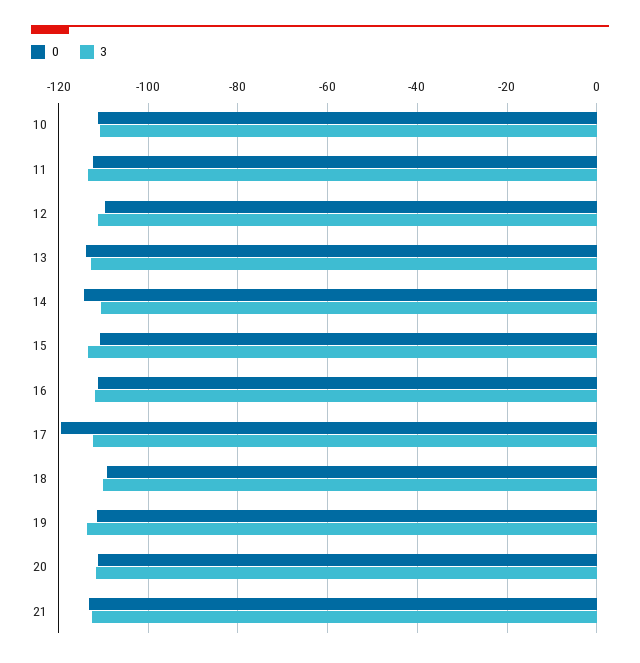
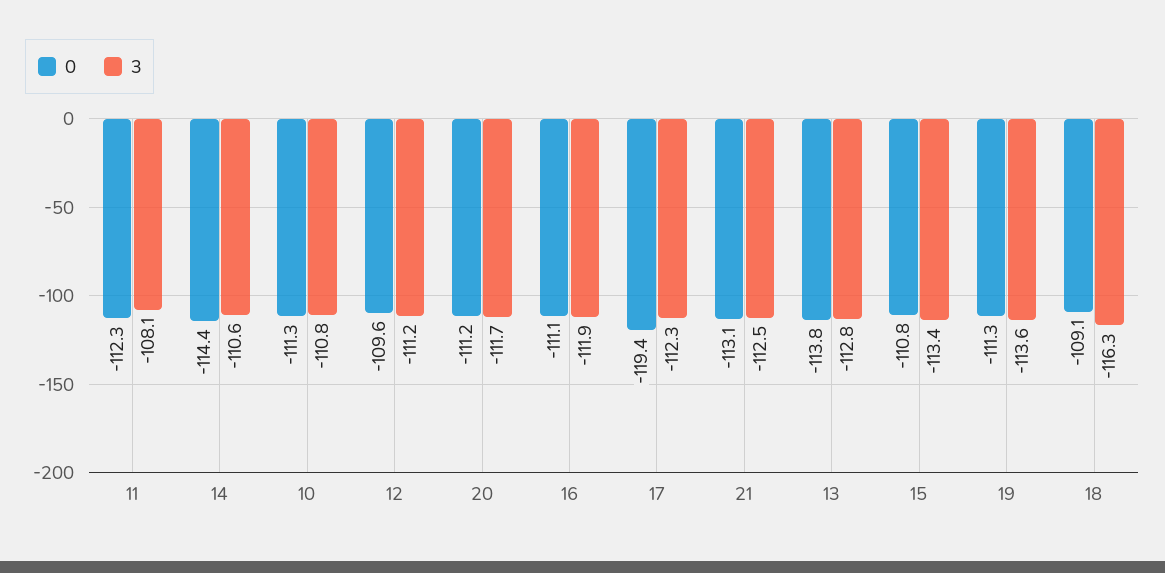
  {
    "0": {
      "10": -111.3,
      "11": -112.3,
      "12": -109.6,
      "13": -113.8,
      "14": -114.4,
      "15": -110.8,
      "16": -111.1,
      "17": -119.4,
      "18": -109.1,
      "19": -111.3,
      "20": -111.2,
      "21": -113.1
    },
    "3": {
      "10": -110.8,
-     "11": -114,
+     "11": -108.1,
      "12": -111.2,
      "13": -112.8,
      "14": -110.6,
      "15": -113.4,
      "16": -111.9,
      "17": -112.3,
-     "18": -110,
+     "18": -116.3,
      "19": -113.6,
      "20": -111.7,
      "21": -112.5
    }
  }

